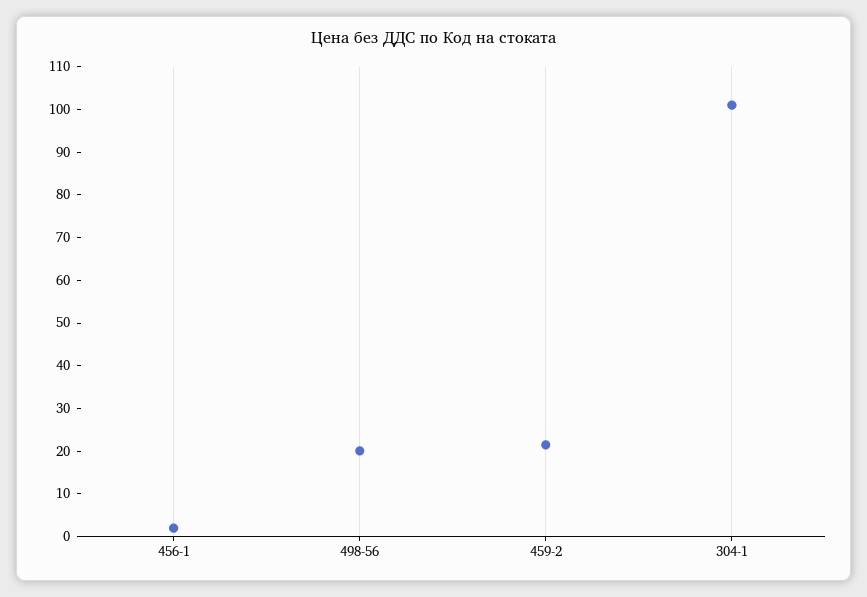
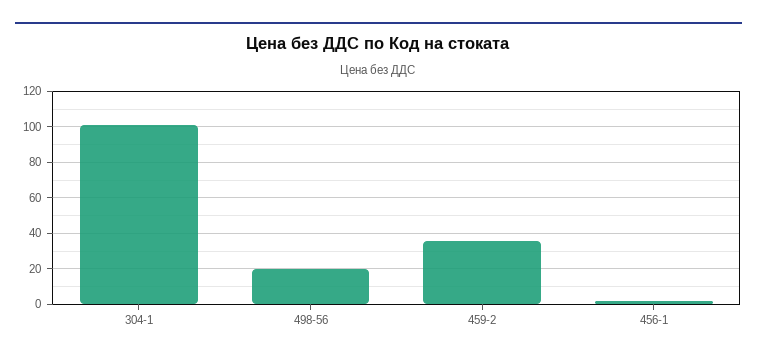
  {
    "456-1": 2,
    "498-56": 20,
-   "459-2": 22,
+   "459-2": 35,
    "304-1": 102
  }

